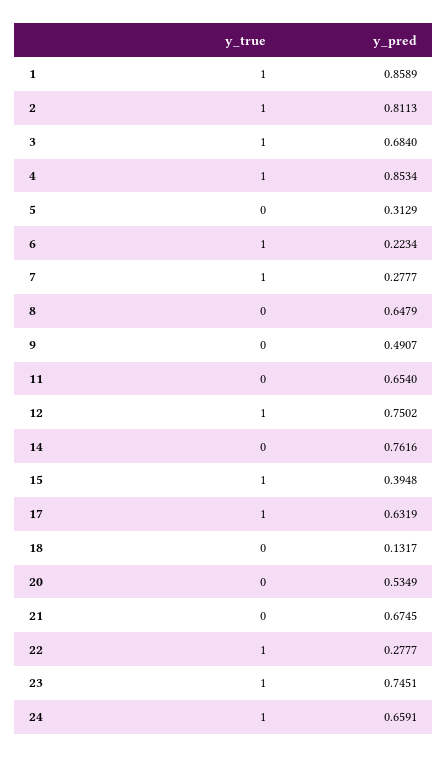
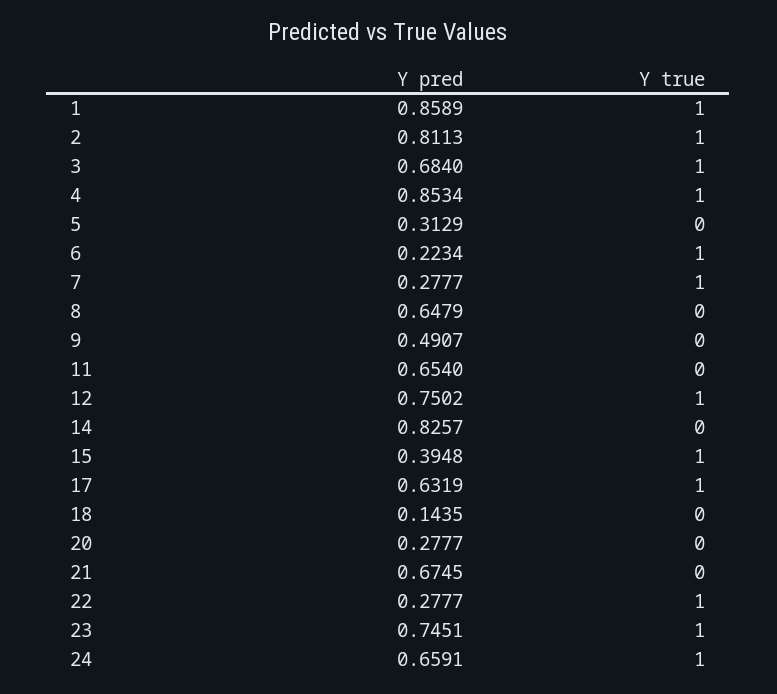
  {
    "y_true": {
      "1": 1,
      "2": 1,
      "3": 1,
      "4": 1,
      "5": 0,
      "6": 1,
      "7": 1,
      "8": 0,
      "9": 0,
      "11": 0,
      "12": 1,
      "14": 0,
      "15": 1,
      "17": 1,
      "18": 0,
      "20": 0,
      "21": 0,
      "22": 1,
      "23": 1,
      "24": 1
    },
    "y_pred": {
      "1": 0.8589,
      "2": 0.8113,
      "3": 0.684,
      "4": 0.8534,
      "5": 0.3129,
      "6": 0.2234,
      "7": 0.2777,
      "8": 0.6479,
      "9": 0.4907,
      "11": 0.654,
      "12": 0.7502,
-     "14": 0.7616,
+     "14": 0.8257,
      "15": 0.3948,
      "17": 0.6319,
-     "18": 0.1317,
+     "18": 0.1435,
-     "20": 0.5349,
+     "20": 0.2777,
      "21": 0.6745,
      "22": 0.2777,
      "23": 0.7451,
      "24": 0.6591
    }
  }

